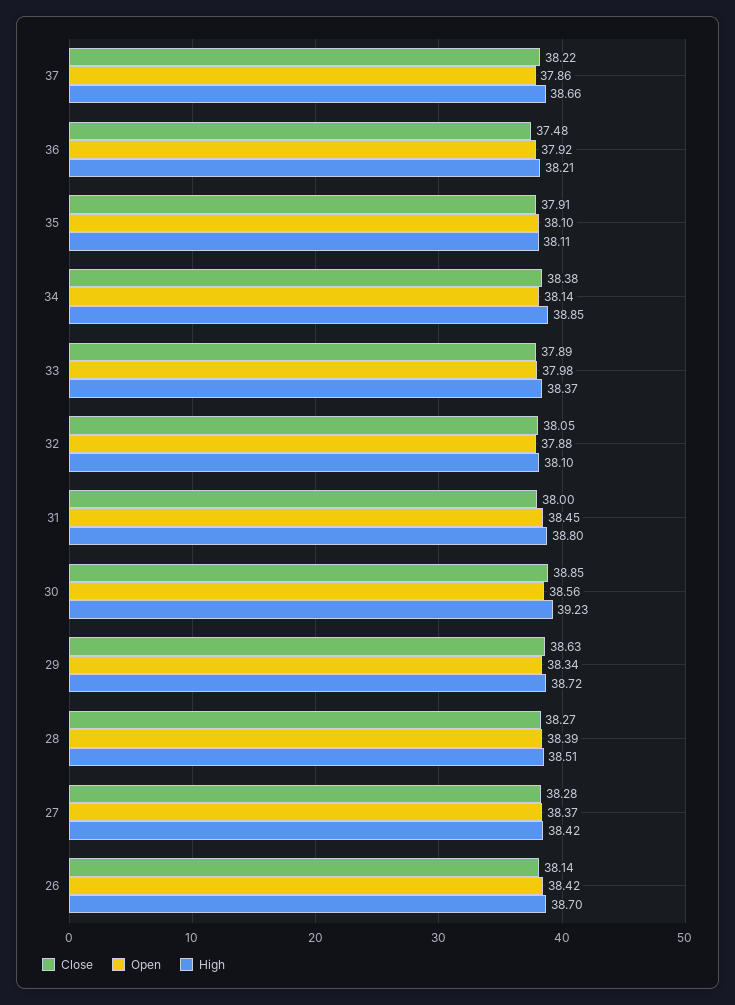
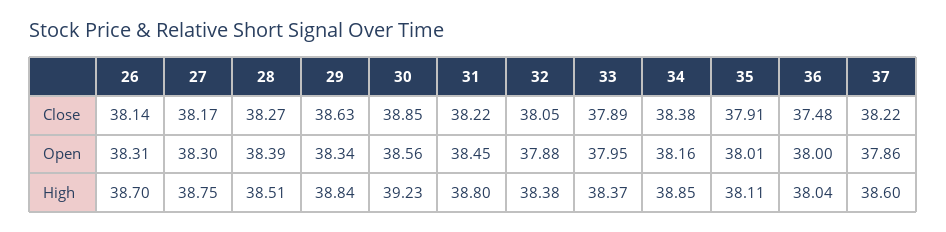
  {
    "Close": {
      "37": 38.22,
      "36": 37.48,
      "35": 37.91,
      "34": 38.38,
      "33": 37.89,
      "32": 38.05,
-     "31": 38,
+     "31": 38.22,
      "30": 38.85,
      "29": 38.63,
      "28": 38.27,
-     "27": 38.28,
+     "27": 38.17,
      "26": 38.14
    },
    "Open": {
      "37": 37.86,
-     "36": 37.92,
+     "36": 38,
-     "35": 38.1,
+     "35": 38.01,
-     "34": 38.14,
+     "34": 38.16,
-     "33": 37.98,
+     "33": 37.95,
      "32": 37.88,
      "31": 38.45,
      "30": 38.56,
      "29": 38.34,
      "28": 38.39,
-     "27": 38.37,
+     "27": 38.3,
-     "26": 38.42
+     "26": 38.31
    },
    "High": {
-     "37": 38.66,
+     "37": 38.6,
-     "36": 38.21,
+     "36": 38.04,
      "35": 38.11,
      "34": 38.85,
      "33": 38.37,
-     "32": 38.1,
+     "32": 38.38,
      "31": 38.8,
      "30": 39.23,
-     "29": 38.72,
+     "29": 38.84,
      "28": 38.51,
-     "27": 38.42,
+     "27": 38.75,
      "26": 38.7
    }
  }

